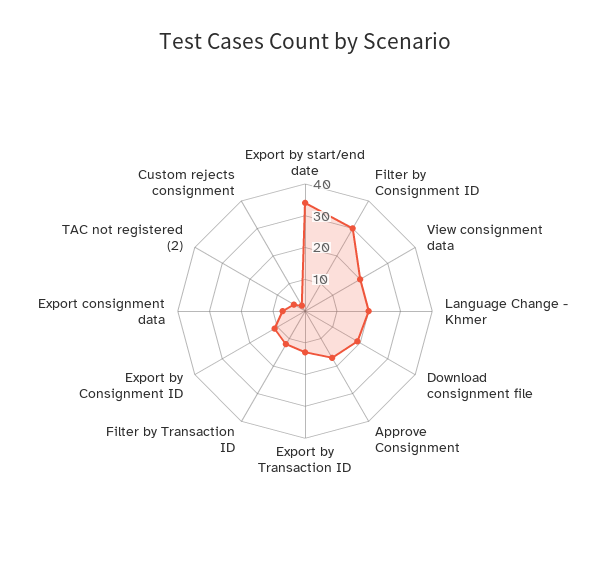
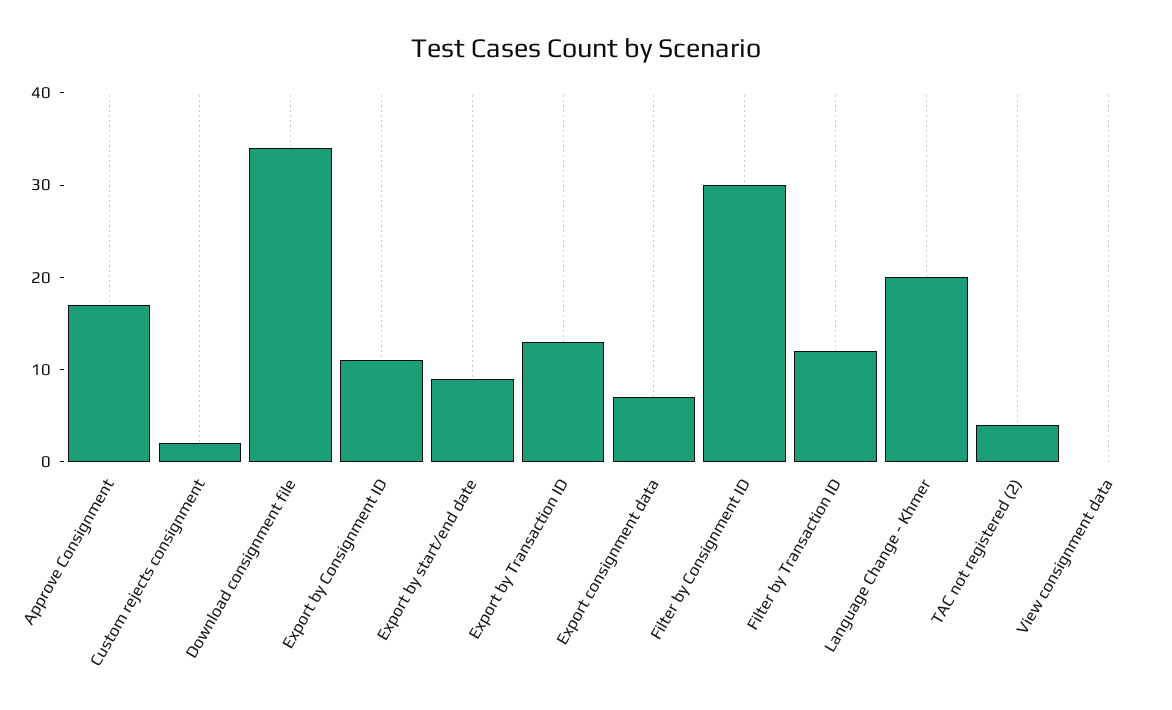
  {
-   "Export by start/end date": 35,
+   "Export by start/end date": 9,
    "Filter by Consignment ID": 30,
-   "View consignment data": 20,
+   "View consignment data": 0,
    "Language Change - Khmer": 20,
-   "Download consignment file": 20,
+   "Download consignment file": 34,
    "Approve Consignment": 17,
    "Export by Transaction ID": 13,
    "Filter by Transaction ID": 12,
    "Export by Consignment ID": 11,
    "Export consignment data": 7,
    "TAC not registered (2)": 4,
    "Custom rejects consignment": 2
  }

